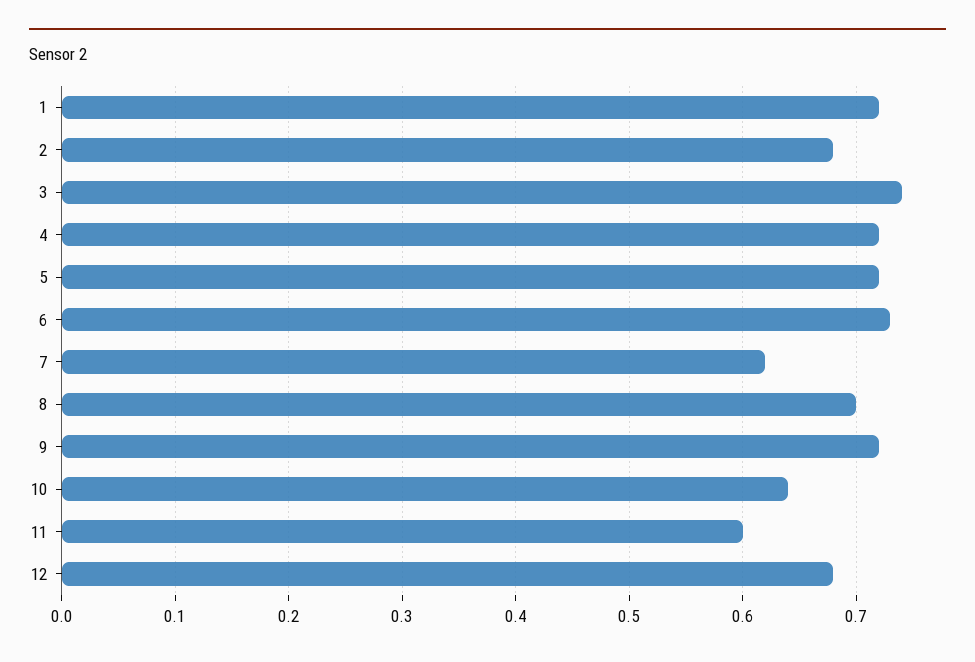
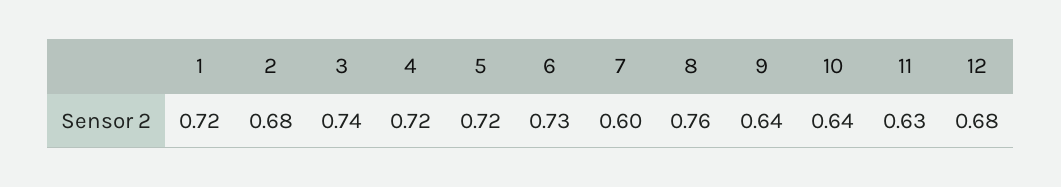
  {
    "1": 0.72,
    "2": 0.68,
    "3": 0.74,
    "4": 0.72,
    "5": 0.72,
    "6": 0.73,
-   "7": 0.62,
+   "7": 0.6,
-   "8": 0.7,
+   "8": 0.76,
-   "9": 0.72,
+   "9": 0.64,
    "10": 0.64,
-   "11": 0.6,
+   "11": 0.63,
    "12": 0.68
  }

